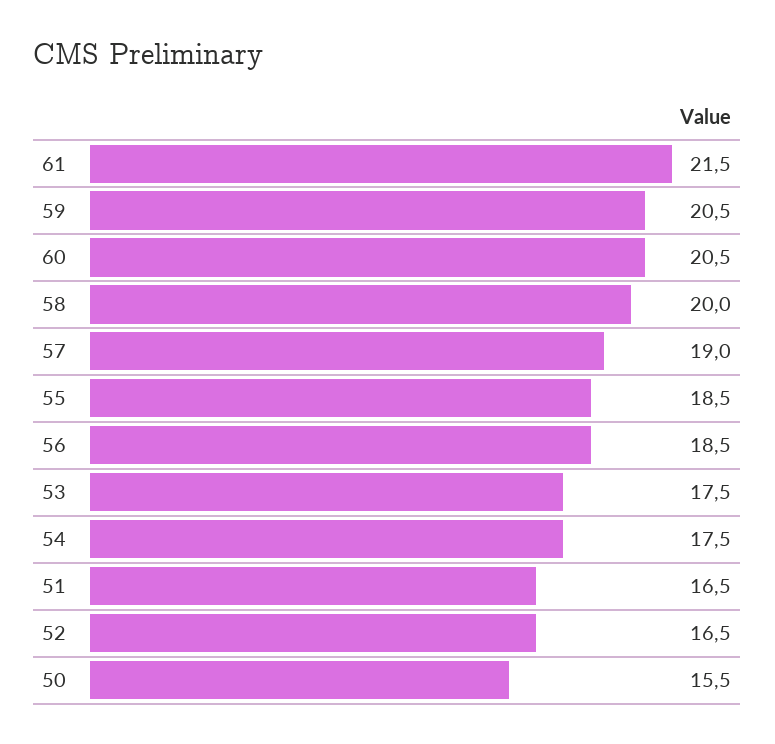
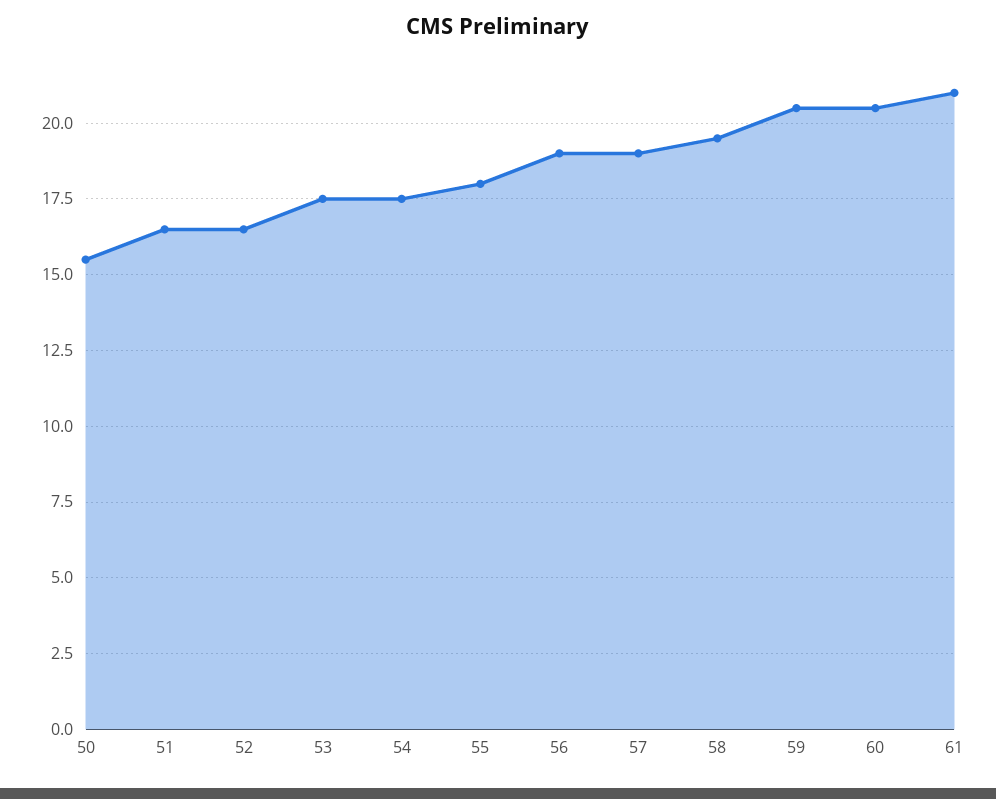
  {
-   "61": 21.5,
+   "61": 21,
    "59": 20.5,
    "60": 20.5,
-   "58": 20,
+   "58": 19.5,
    "57": 19,
-   "55": 18.5,
+   "55": 18,
-   "56": 18.5,
+   "56": 19,
    "53": 17.5,
    "54": 17.5,
    "51": 16.5,
    "52": 16.5,
    "50": 15.5
  }

